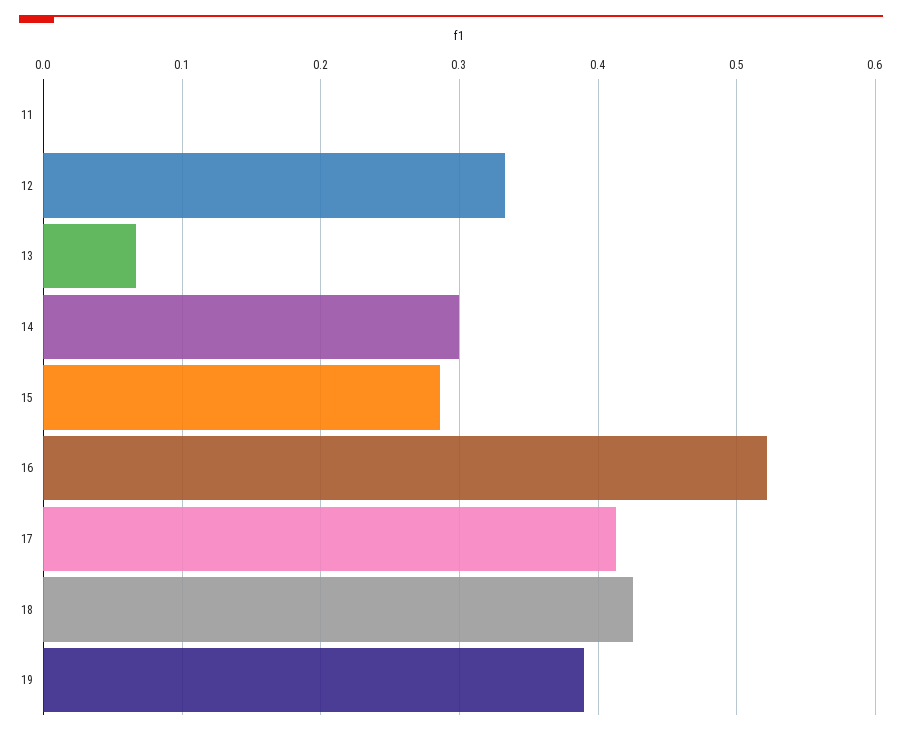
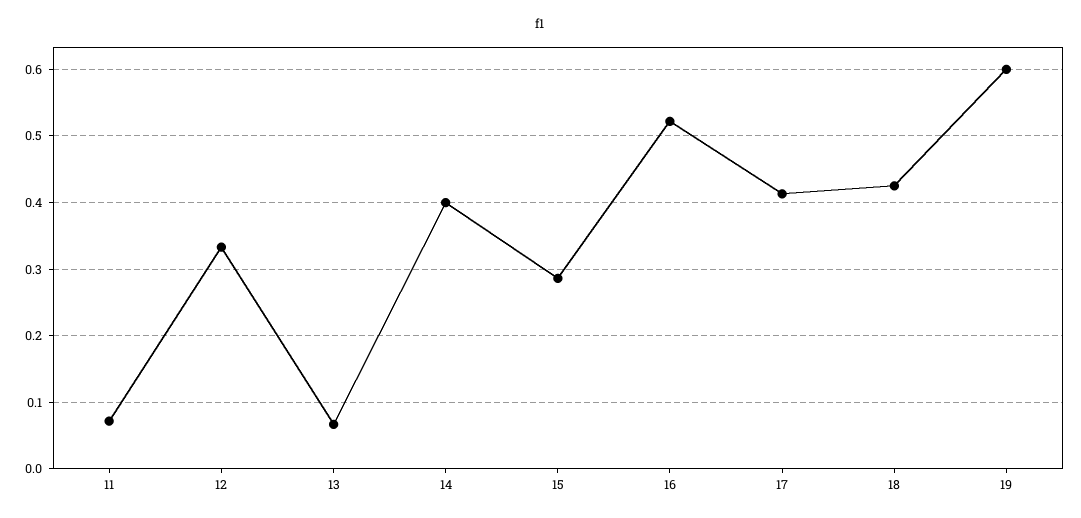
  {
-   "11": 0,
+   "11": 0.07,
    "12": 0.33,
    "13": 0.07,
-   "14": 0.3,
+   "14": 0.4,
    "15": 0.29,
    "16": 0.52,
    "17": 0.41,
    "18": 0.43,
-   "19": 0.39
+   "19": 0.6
  }

